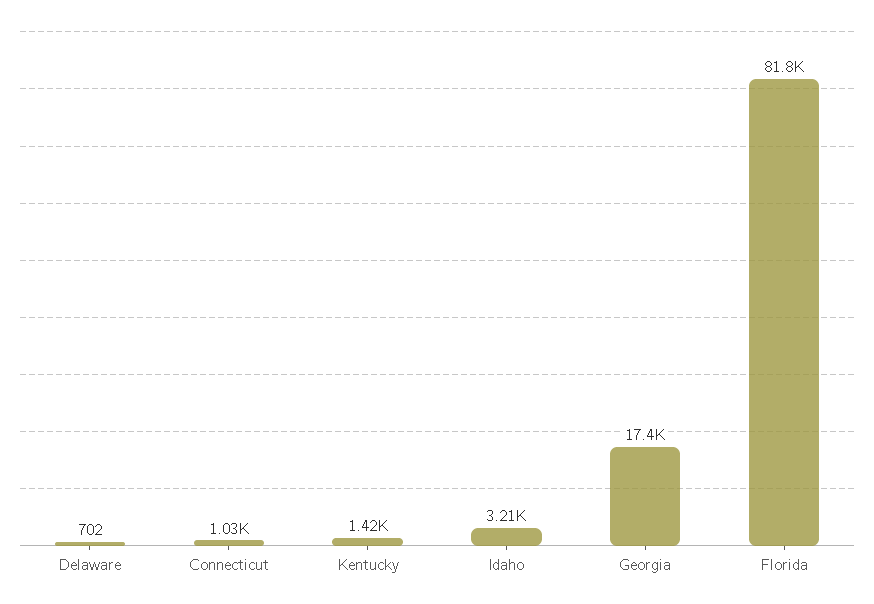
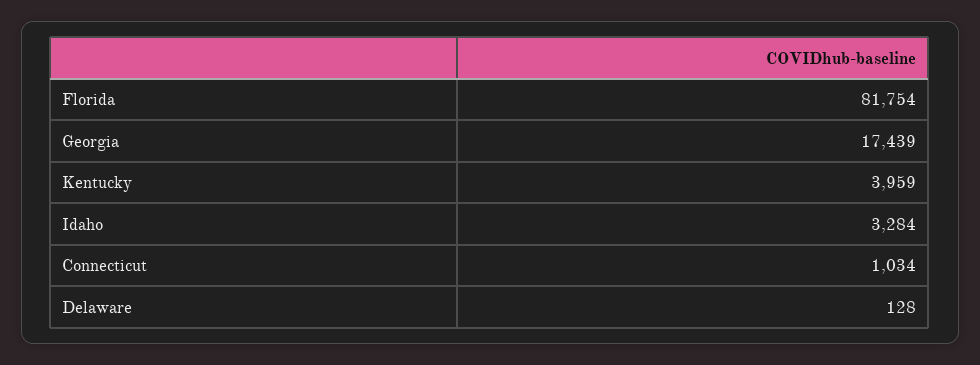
  {
-   "Delaware": 702,
+   "Delaware": 128,
    "Connecticut": 1034,
-   "Kentucky": 1420,
+   "Kentucky": 3959,
-   "Idaho": 3210,
+   "Idaho": 3284,
    "Georgia": 17439,
    "Florida": 81754
  }

